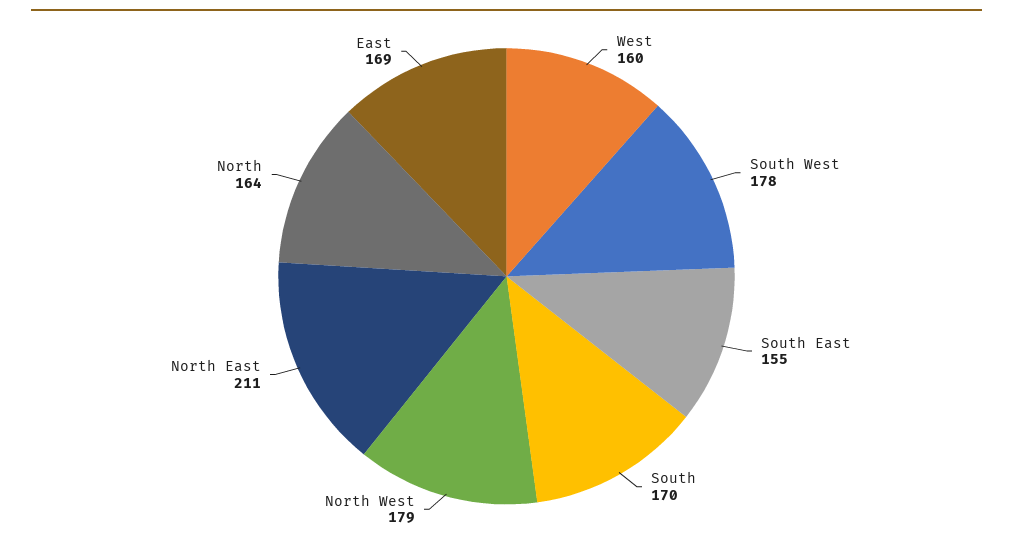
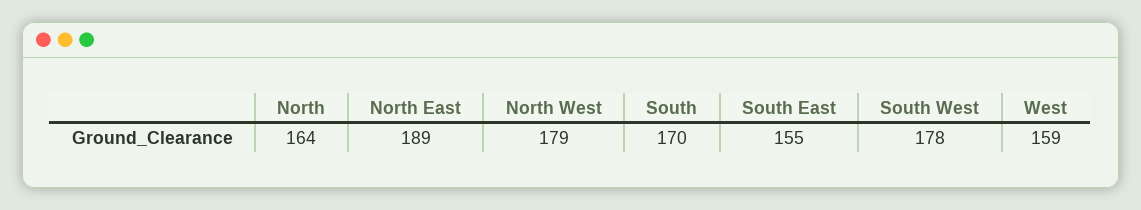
  {
-   "West": 160,
+   "West": 159,
    "South West": 178,
    "South East": 155,
    "South": 170,
    "North West": 179,
-   "North East": 211,
+   "North East": 189,
-   "North": 164,
+   "North": 164
-   "East": 169
  }

